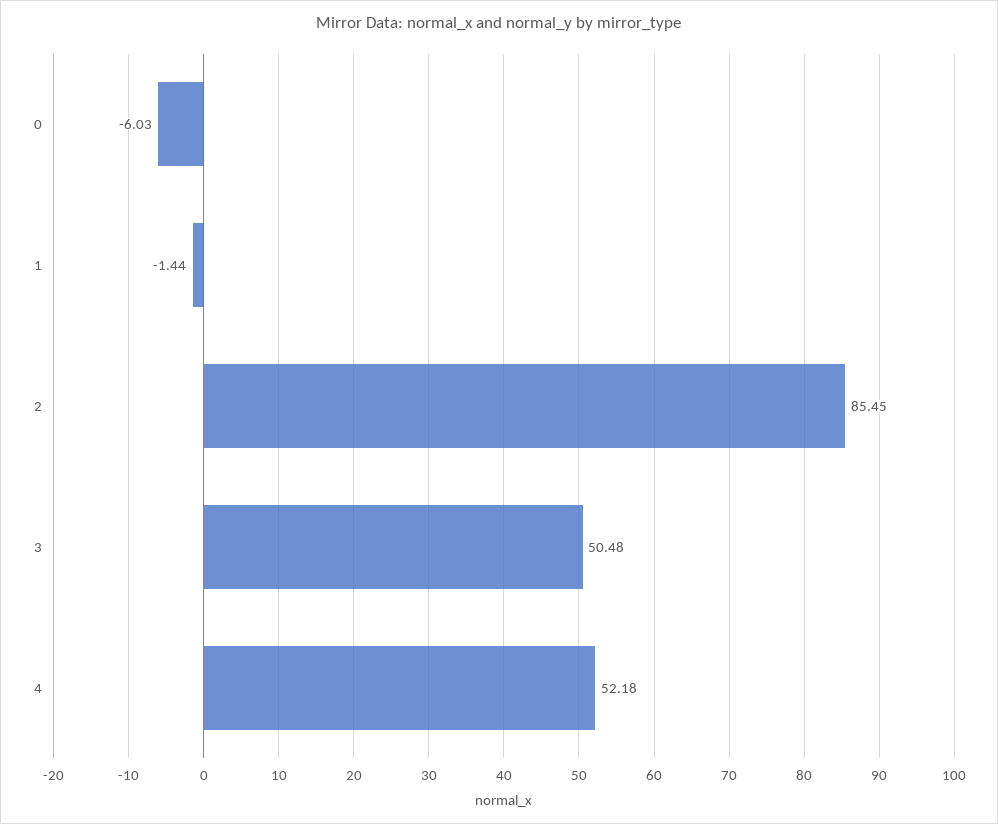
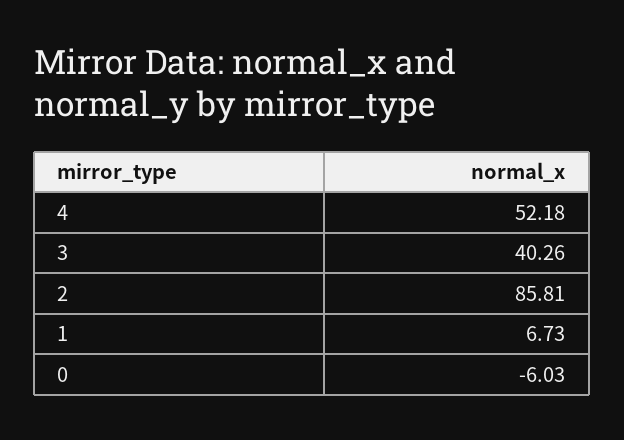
  {
    "0": -6.03,
-   "1": -1.44,
+   "1": 6.73,
-   "2": 85.45,
+   "2": 85.81,
-   "3": 50.48,
+   "3": 40.26,
    "4": 52.18
  }

